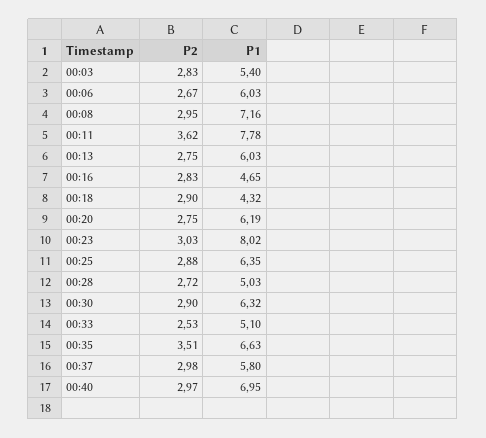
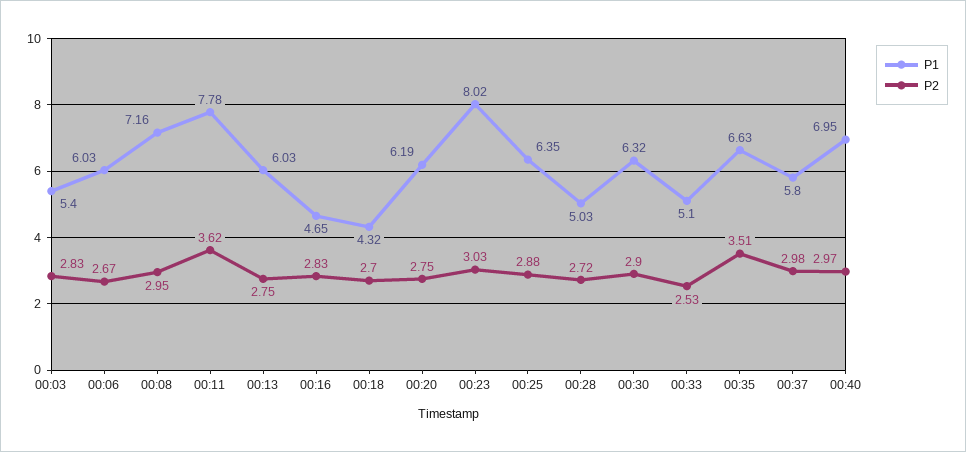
  {
    "P2": {
      "00:03": 2.83,
      "00:06": 2.67,
      "00:08": 2.95,
      "00:11": 3.62,
      "00:13": 2.75,
      "00:16": 2.83,
-     "00:18": 2.9,
+     "00:18": 2.7,
      "00:20": 2.75,
      "00:23": 3.03,
      "00:25": 2.88,
      "00:28": 2.72,
      "00:30": 2.9,
      "00:33": 2.53,
      "00:35": 3.51,
      "00:37": 2.98,
      "00:40": 2.97
    },
    "P1": {
      "00:03": 5.4,
      "00:06": 6.03,
      "00:08": 7.16,
      "00:11": 7.78,
      "00:13": 6.03,
      "00:16": 4.65,
      "00:18": 4.32,
      "00:20": 6.19,
      "00:23": 8.02,
      "00:25": 6.35,
      "00:28": 5.03,
      "00:30": 6.32,
      "00:33": 5.1,
      "00:35": 6.63,
      "00:37": 5.8,
      "00:40": 6.95
    }
  }

